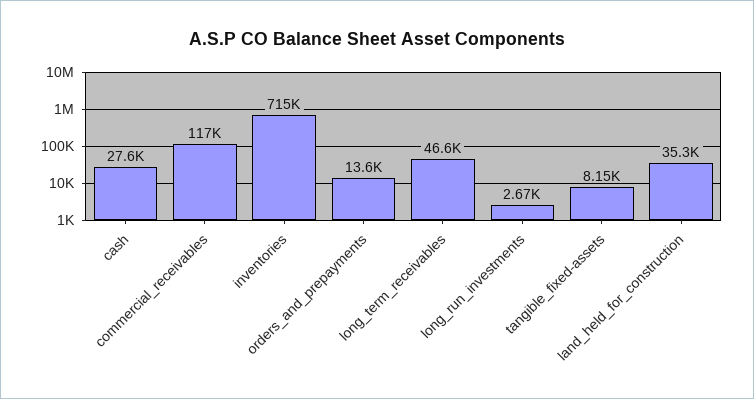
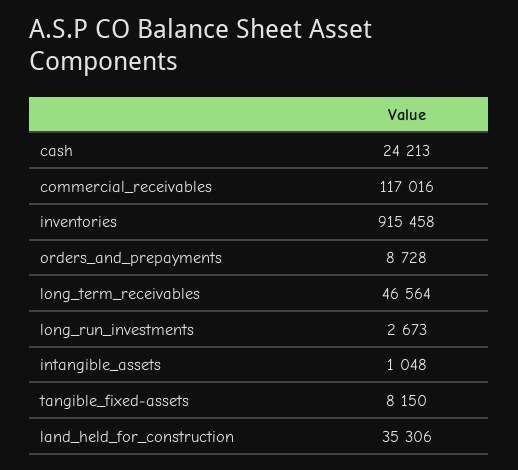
  {
-   "cash": 27600,
+   "cash": 24213,
    "commercial_receivables": 117016,
-   "inventories": 715000,
+   "inventories": 915458,
-   "orders_and_prepayments": 13600,
+   "orders_and_prepayments": 8728,
    "long_term_receivables": 46564,
    "long_run_investments": 2673,
    "tangible_fixed-assets": 8150,
-   "land_held_for_construction": 35306
+   "land_held_for_construction": 35306,
+   "intangible_assets": 1048
  }

